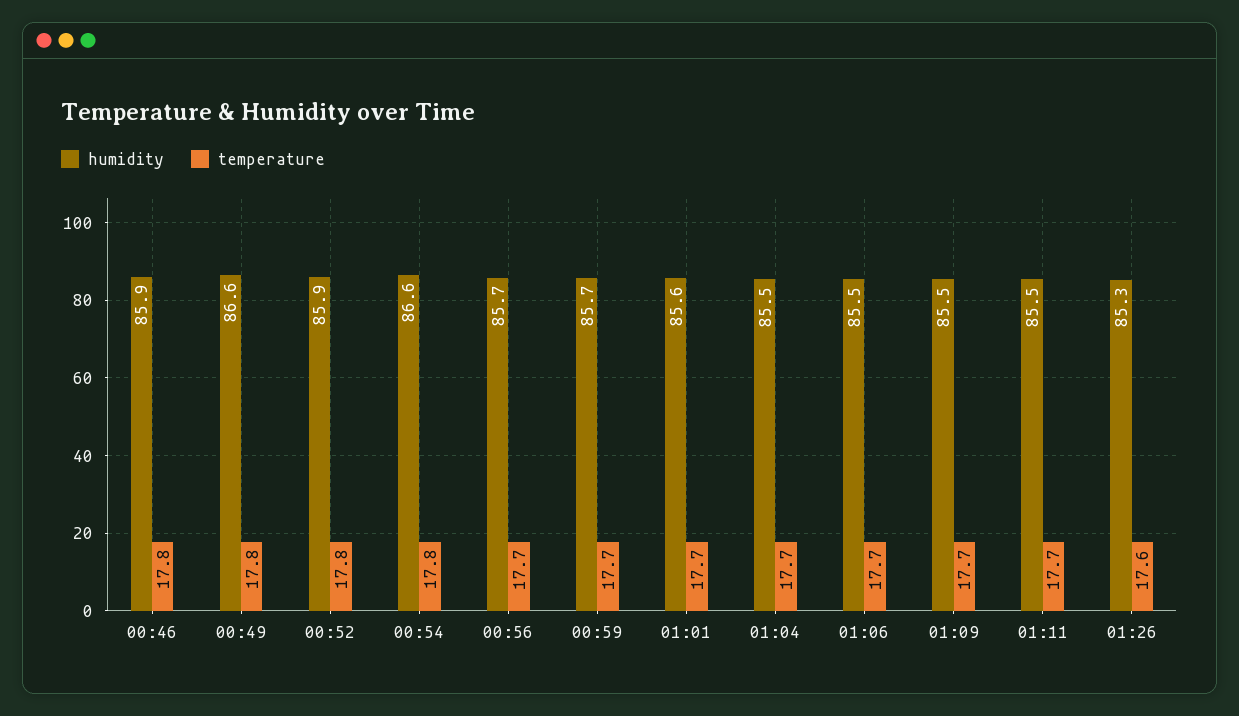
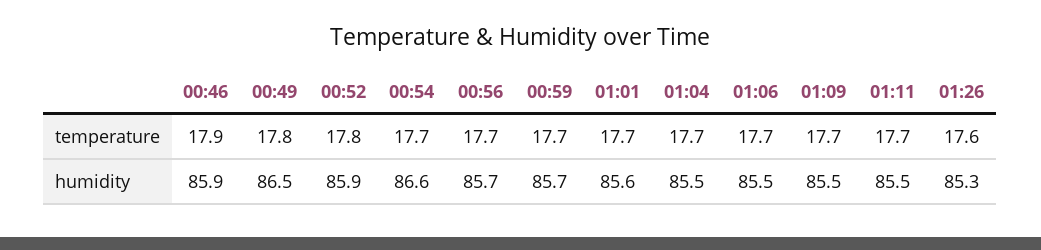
  {
    "humidity": {
      "00:46": 85.9,
-     "00:49": 86.6,
+     "00:49": 86.5,
      "00:52": 85.9,
      "00:54": 86.6,
      "00:56": 85.7,
      "00:59": 85.7,
      "01:01": 85.6,
      "01:04": 85.5,
      "01:06": 85.5,
      "01:09": 85.5,
      "01:11": 85.5,
      "01:26": 85.3
    },
    "temperature": {
-     "00:46": 17.8,
+     "00:46": 17.9,
      "00:49": 17.8,
      "00:52": 17.8,
-     "00:54": 17.8,
+     "00:54": 17.7,
      "00:56": 17.7,
      "00:59": 17.7,
      "01:01": 17.7,
      "01:04": 17.7,
      "01:06": 17.7,
      "01:09": 17.7,
      "01:11": 17.7,
      "01:26": 17.6
    }
  }

